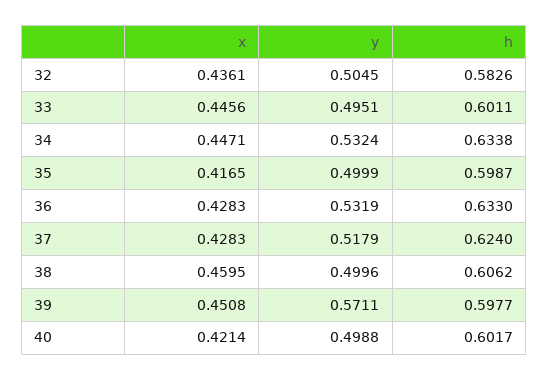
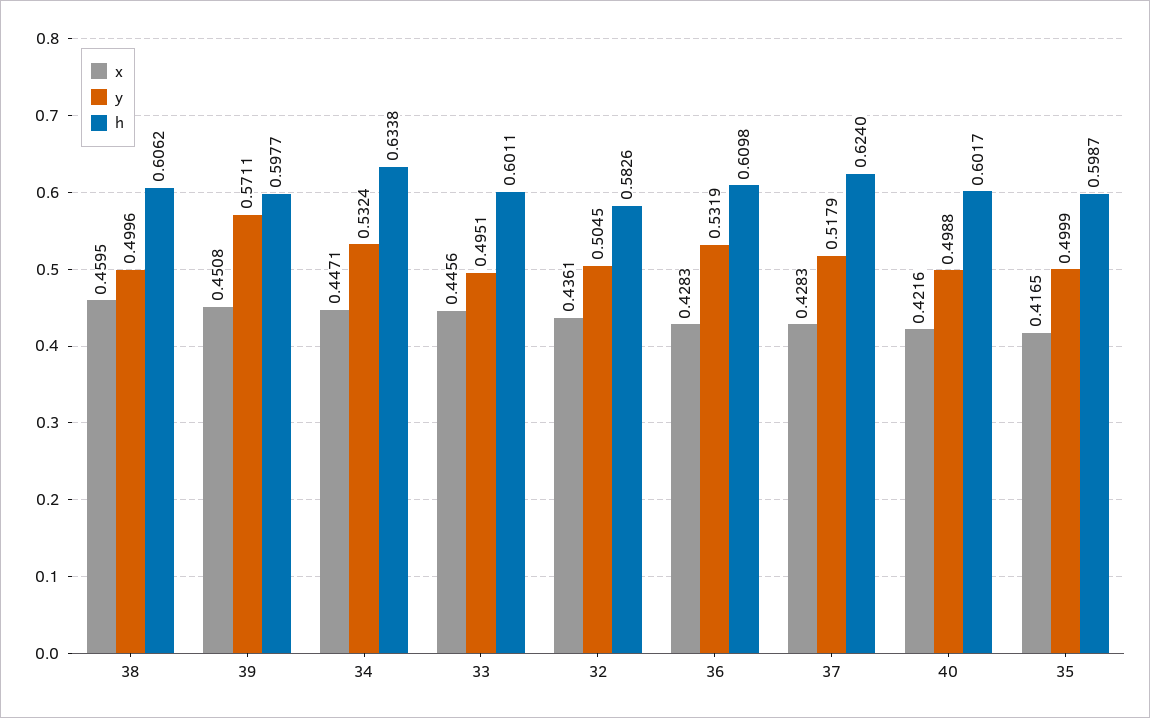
  {
    "x": {
      "32": 0.4361,
      "33": 0.4456,
      "34": 0.4471,
      "35": 0.4165,
      "36": 0.4283,
      "37": 0.4283,
      "38": 0.4595,
      "39": 0.4508,
-     "40": 0.4214
+     "40": 0.4216
    },
    "y": {
      "32": 0.5045,
      "33": 0.4951,
      "34": 0.5324,
      "35": 0.4999,
      "36": 0.5319,
      "37": 0.5179,
      "38": 0.4996,
      "39": 0.5711,
      "40": 0.4988
    },
    "h": {
      "32": 0.5826,
      "33": 0.6011,
      "34": 0.6338,
      "35": 0.5987,
-     "36": 0.633,
+     "36": 0.6098,
      "37": 0.624,
      "38": 0.6062,
      "39": 0.5977,
      "40": 0.6017
    }
  }

